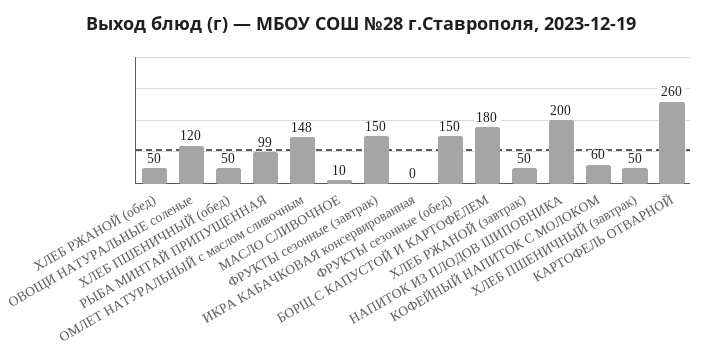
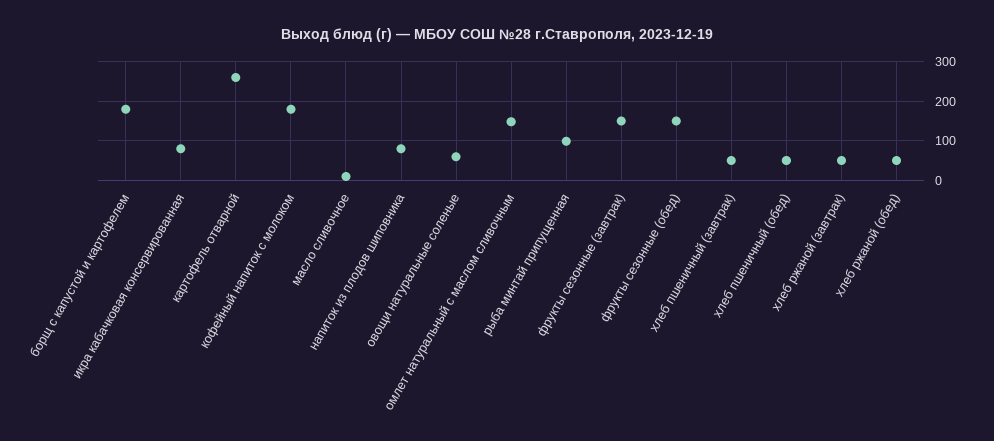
  {
    "ХЛЕБ РЖАНОЙ (обед)": 50,
-   "ОВОЩИ НАТУРАЛЬНЫЕ соленые": 120,
+   "ОВОЩИ НАТУРАЛЬНЫЕ соленые": 60,
    "ХЛЕБ ПШЕНИЧНЫЙ (обед)": 50,
    "РЫБА МИНТАЙ ПРИПУЩЕННАЯ": 99,
    "ОМЛЕТ НАТУРАЛЬНЫЙ с маслом сливочным": 148,
    "МАСЛО СЛИВОЧНОЕ": 10,
    "ФРУКТЫ сезонные (завтрак)": 150,
-   "ИКРА КАБАЧКОВАЯ консервированная": 0,
+   "ИКРА КАБАЧКОВАЯ консервированная": 80,
    "ФРУКТЫ сезонные (обед)": 150,
    "БОРЩ С КАПУСТОЙ И КАРТОФЕЛЕМ": 180,
    "ХЛЕБ РЖАНОЙ (завтрак)": 50,
-   "НАПИТОК ИЗ ПЛОДОВ ШИПОВНИКА": 200,
+   "НАПИТОК ИЗ ПЛОДОВ ШИПОВНИКА": 80,
-   "КОФЕЙНЫЙ НАПИТОК С МОЛОКОМ": 60,
+   "КОФЕЙНЫЙ НАПИТОК С МОЛОКОМ": 180,
    "ХЛЕБ ПШЕНИЧНЫЙ (завтрак)": 50,
    "КАРТОФЕЛЬ ОТВАРНОЙ": 260
  }

